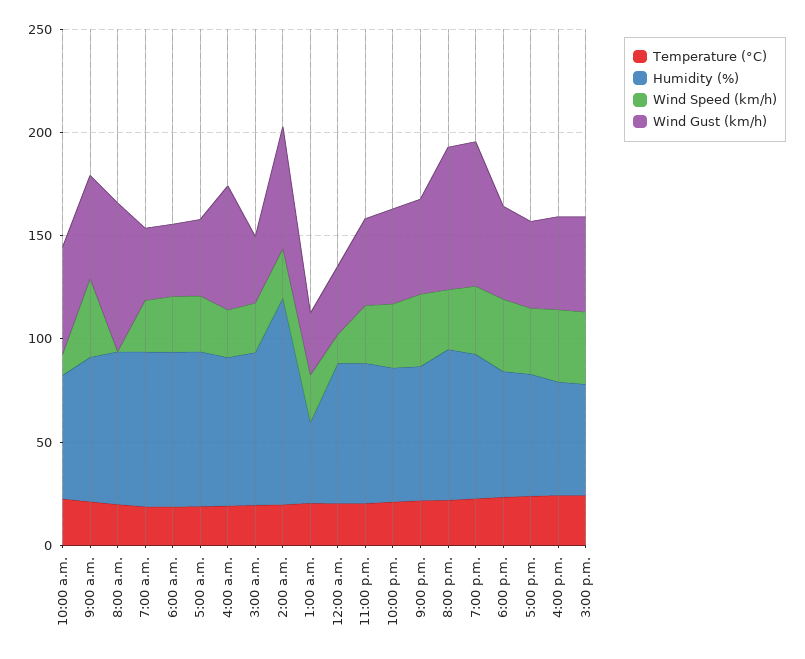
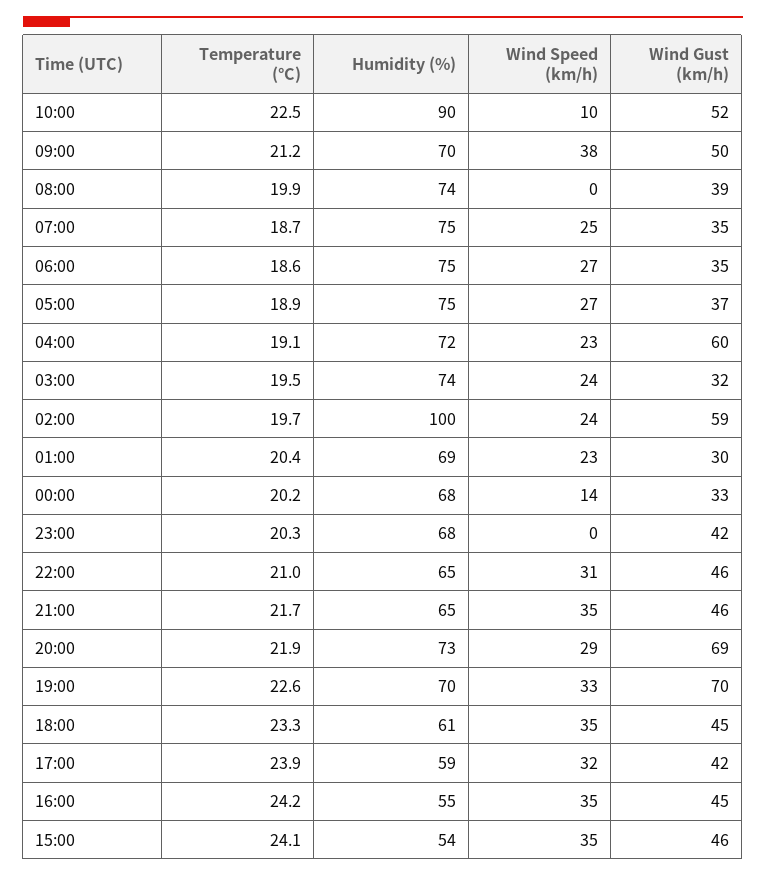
  {
    "Temperature (°C)": {
      "10:00 a.m.": 22.5,
      "9:00 a.m.": 21.2,
      "8:00 a.m.": 19.9,
      "7:00 a.m.": 18.7,
      "6:00 a.m.": 18.6,
      "5:00 a.m.": 18.9,
      "4:00 a.m.": 19.1,
      "3:00 a.m.": 19.5,
      "2:00 a.m.": 19.7,
      "1:00 a.m.": 20.4,
      "12:00 a.m.": 20.2,
      "11:00 p.m.": 20.3,
      "10:00 p.m.": 21,
      "9:00 p.m.": 21.7,
      "8:00 p.m.": 21.9,
      "7:00 p.m.": 22.6,
      "6:00 p.m.": 23.3,
      "5:00 p.m.": 23.9,
      "4:00 p.m.": 24.2,
      "3:00 p.m.": 24.1
    },
    "Humidity (%)": {
-     "10:00 a.m.": 60,
+     "10:00 a.m.": 90,
      "9:00 a.m.": 70,
      "8:00 a.m.": 74,
      "7:00 a.m.": 75,
      "6:00 a.m.": 75,
      "5:00 a.m.": 75,
      "4:00 a.m.": 72,
      "3:00 a.m.": 74,
      "2:00 a.m.": 100,
-     "1:00 a.m.": 40,
+     "1:00 a.m.": 69,
      "12:00 a.m.": 68,
      "11:00 p.m.": 68,
      "10:00 p.m.": 65,
      "9:00 p.m.": 65,
      "8:00 p.m.": 73,
      "7:00 p.m.": 70,
      "6:00 p.m.": 61,
      "5:00 p.m.": 59,
      "4:00 p.m.": 55,
      "3:00 p.m.": 54
    },
    "Wind Speed (km/h)": {
      "10:00 a.m.": 10,
      "9:00 a.m.": 38,
      "8:00 a.m.": 0,
      "7:00 a.m.": 25,
      "6:00 a.m.": 27,
      "5:00 a.m.": 27,
      "4:00 a.m.": 23,
      "3:00 a.m.": 24,
      "2:00 a.m.": 24,
      "1:00 a.m.": 23,
      "12:00 a.m.": 14,
-     "11:00 p.m.": 30,
+     "11:00 p.m.": 0,
      "10:00 p.m.": 31,
      "9:00 p.m.": 35,
      "8:00 p.m.": 29,
      "7:00 p.m.": 33,
      "6:00 p.m.": 35,
      "5:00 p.m.": 32,
      "4:00 p.m.": 35,
      "3:00 p.m.": 35
    },
    "Wind Gust (km/h)": {
      "10:00 a.m.": 52,
      "9:00 a.m.": 50,
-     "8:00 a.m.": 70,
+     "8:00 a.m.": 39,
      "7:00 a.m.": 35,
      "6:00 a.m.": 35,
      "5:00 a.m.": 37,
      "4:00 a.m.": 60,
      "3:00 a.m.": 32,
      "2:00 a.m.": 59,
      "1:00 a.m.": 30,
      "12:00 a.m.": 33,
      "11:00 p.m.": 42,
      "10:00 p.m.": 46,
      "9:00 p.m.": 46,
      "8:00 p.m.": 69,
      "7:00 p.m.": 70,
      "6:00 p.m.": 45,
      "5:00 p.m.": 42,
      "4:00 p.m.": 45,
      "3:00 p.m.": 46
    }
  }

